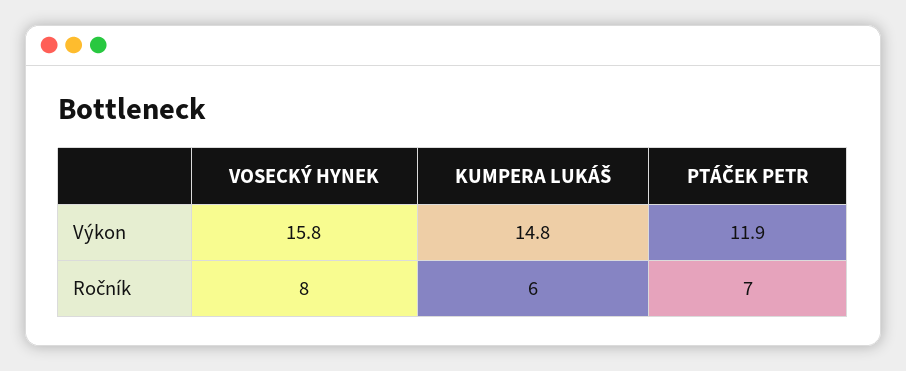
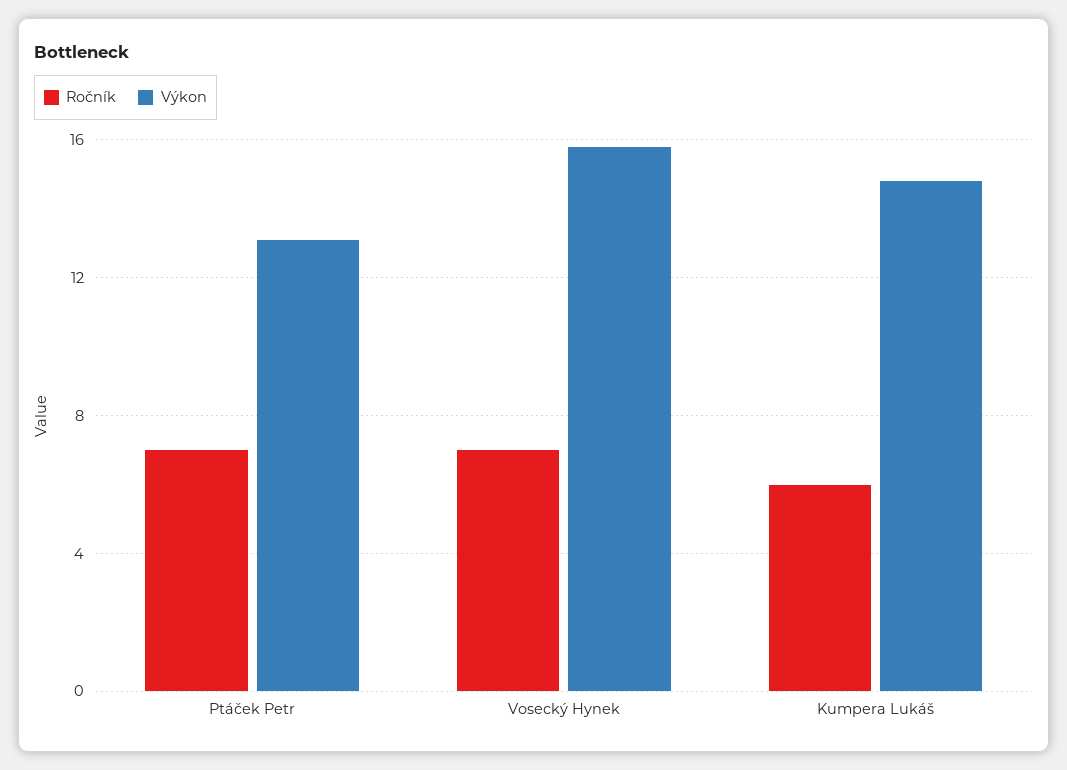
  {
    "Výkon": {
      "VOSECKÝ HYNEK": 15.8,
      "KUMPERA LUKÁŠ": 14.8,
-     "PTÁČEK PETR": 11.9
+     "PTÁČEK PETR": 13
    },
    "Ročník": {
-     "VOSECKÝ HYNEK": 8,
+     "VOSECKÝ HYNEK": 7,
      "KUMPERA LUKÁŠ": 6,
      "PTÁČEK PETR": 7
    }
  }

